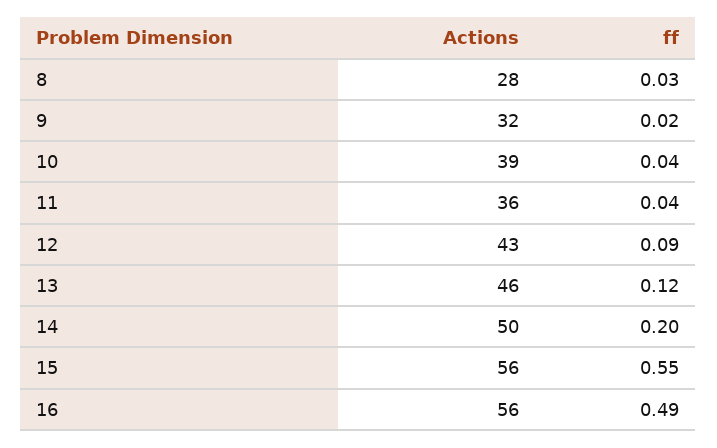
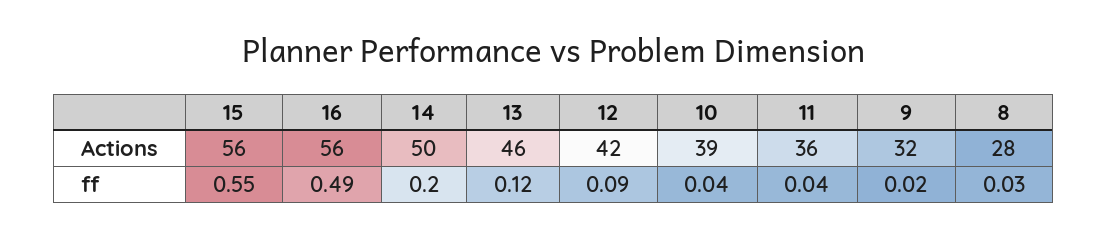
  {
    "Actions": {
      "8": 28,
      "9": 32,
      "10": 39,
      "11": 36,
-     "12": 43,
+     "12": 42,
      "13": 46,
      "14": 50,
      "15": 56,
      "16": 56
    },
    "ff": {
      "8": 0.03,
      "9": 0.02,
      "10": 0.04,
      "11": 0.04,
      "12": 0.09,
      "13": 0.12,
      "14": 0.2,
      "15": 0.55,
      "16": 0.49
    }
  }

